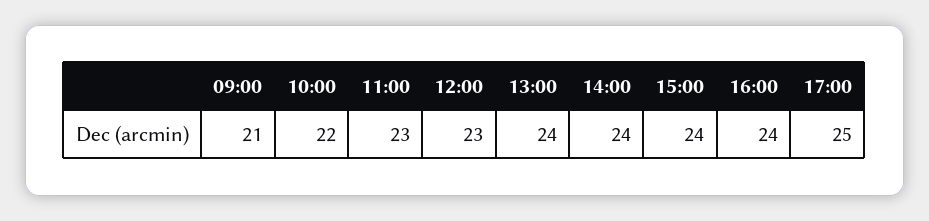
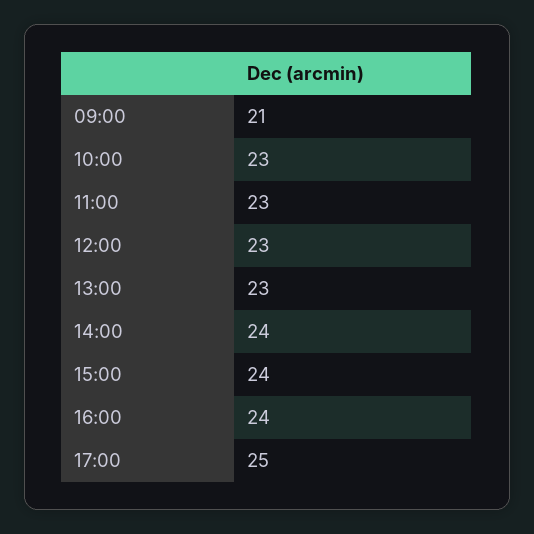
  {
    "09:00": 21,
-   "10:00": 22,
+   "10:00": 23,
    "11:00": 23,
    "12:00": 23,
-   "13:00": 24,
+   "13:00": 23,
    "14:00": 24,
    "15:00": 24,
    "16:00": 24,
    "17:00": 25
  }

